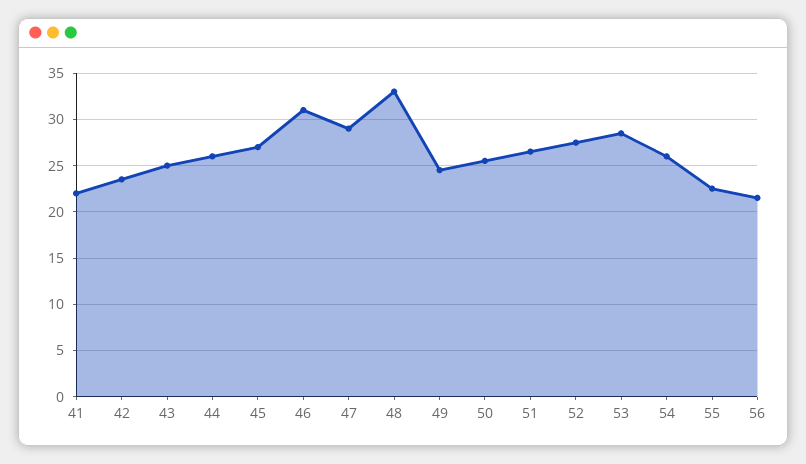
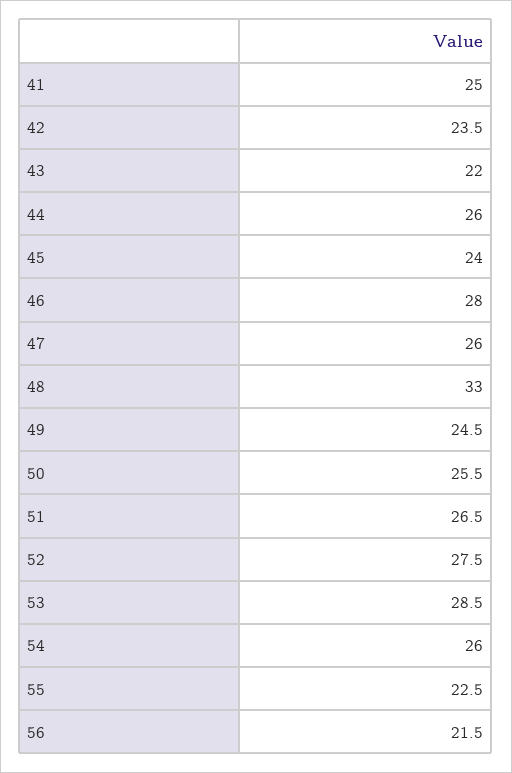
  {
-   "41": 22,
+   "41": 25,
    "42": 23.5,
-   "43": 25,
+   "43": 22,
    "44": 26,
-   "45": 27,
+   "45": 24,
-   "46": 31,
+   "46": 28,
-   "47": 29,
+   "47": 26,
    "48": 33,
    "49": 24.5,
    "50": 25.5,
    "51": 26.5,
    "52": 27.5,
    "53": 28.5,
    "54": 26,
    "55": 22.5,
    "56": 21.5
  }

